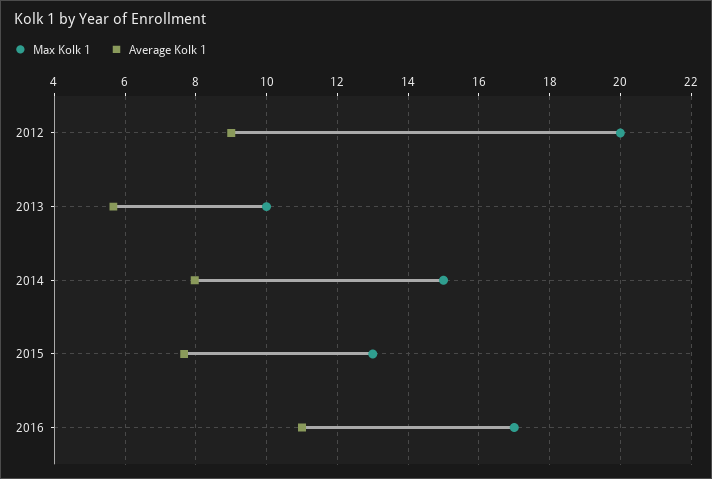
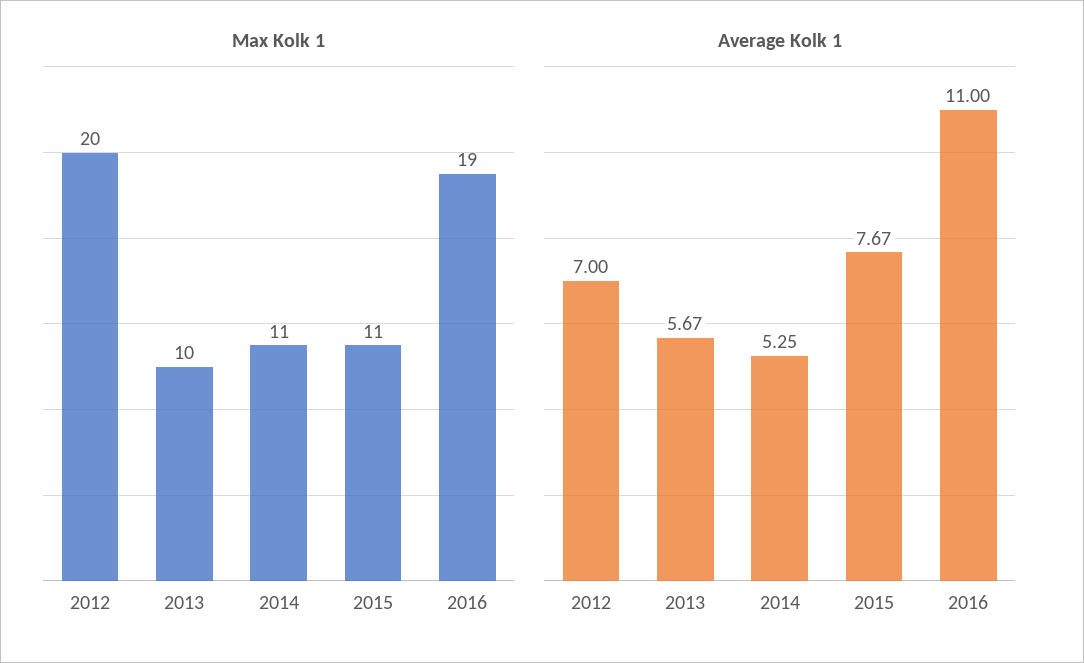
  {
    "Max Kolk 1": {
      "2012": 20,
      "2013": 10,
-     "2014": 15,
+     "2014": 11,
-     "2015": 13,
+     "2015": 11,
-     "2016": 17
+     "2016": 19
    },
    "Average Kolk 1": {
-     "2012": 9,
+     "2012": 7,
      "2013": 5.67,
-     "2014": 8,
+     "2014": 5.25,
      "2015": 7.67,
      "2016": 11
    }
  }

